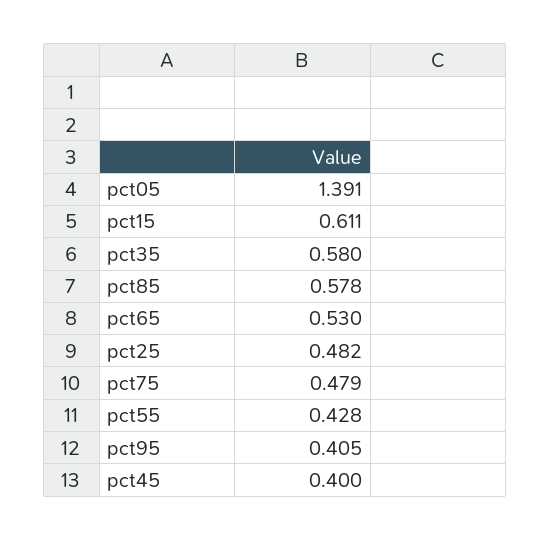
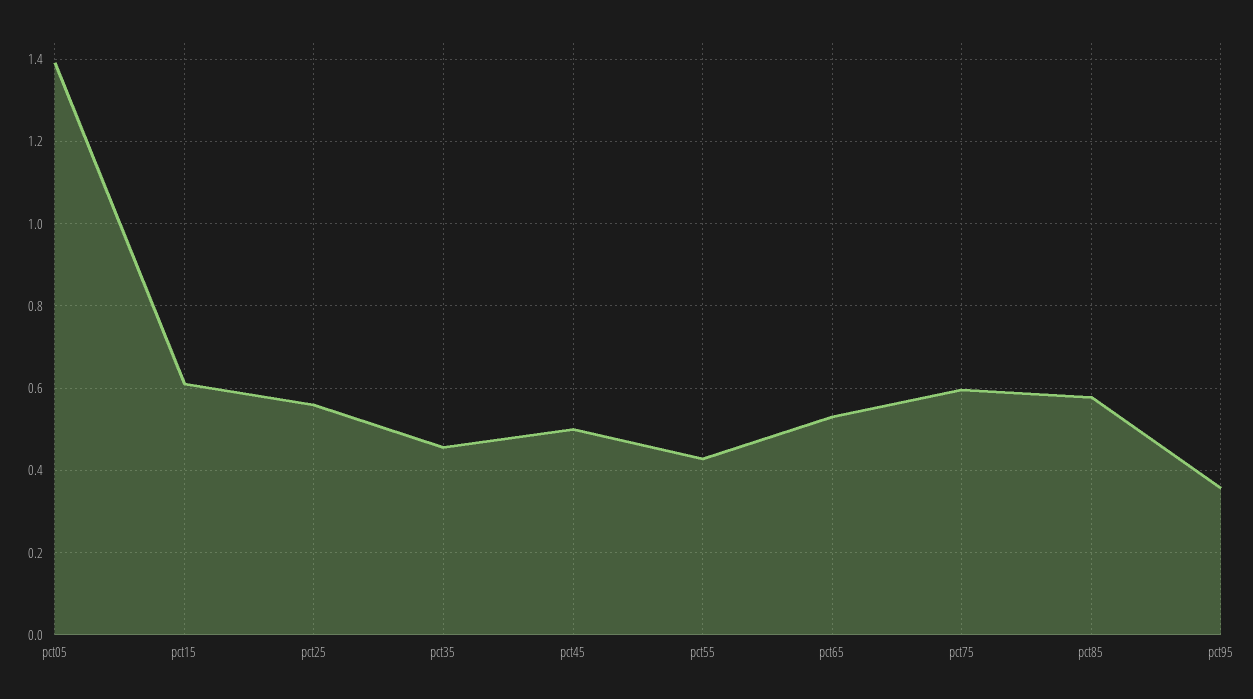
  {
    "pct05": 1.391,
    "pct15": 0.611,
-   "pct35": 0.58,
+   "pct35": 0.46,
    "pct85": 0.578,
    "pct65": 0.53,
-   "pct25": 0.482,
+   "pct25": 0.56,
-   "pct75": 0.479,
+   "pct75": 0.6,
    "pct55": 0.428,
-   "pct95": 0.405,
+   "pct95": 0.36,
-   "pct45": 0.4
+   "pct45": 0.5
  }

